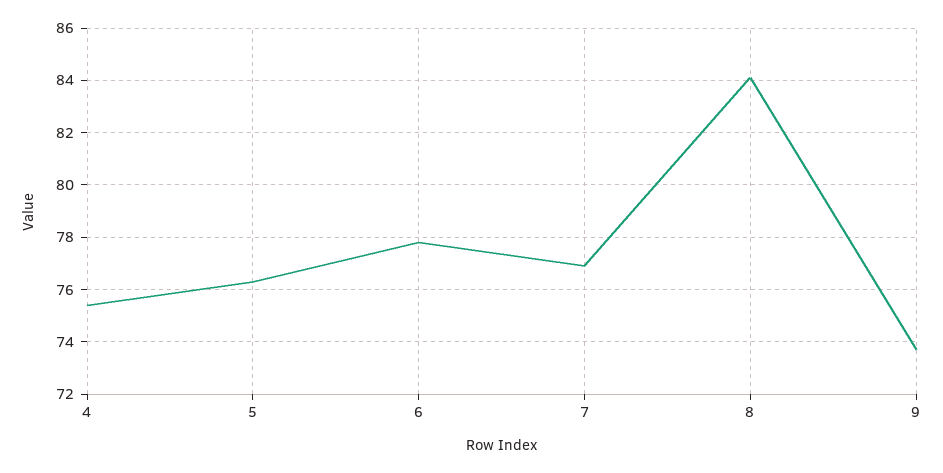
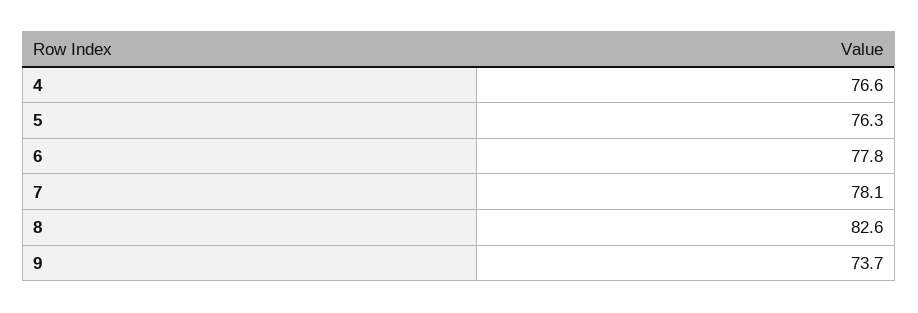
  {
-   "4": 75.5,
+   "4": 76.6,
    "5": 76.3,
    "6": 77.8,
-   "7": 77,
+   "7": 78.1,
-   "8": 84,
+   "8": 82.6,
    "9": 73.7
  }

